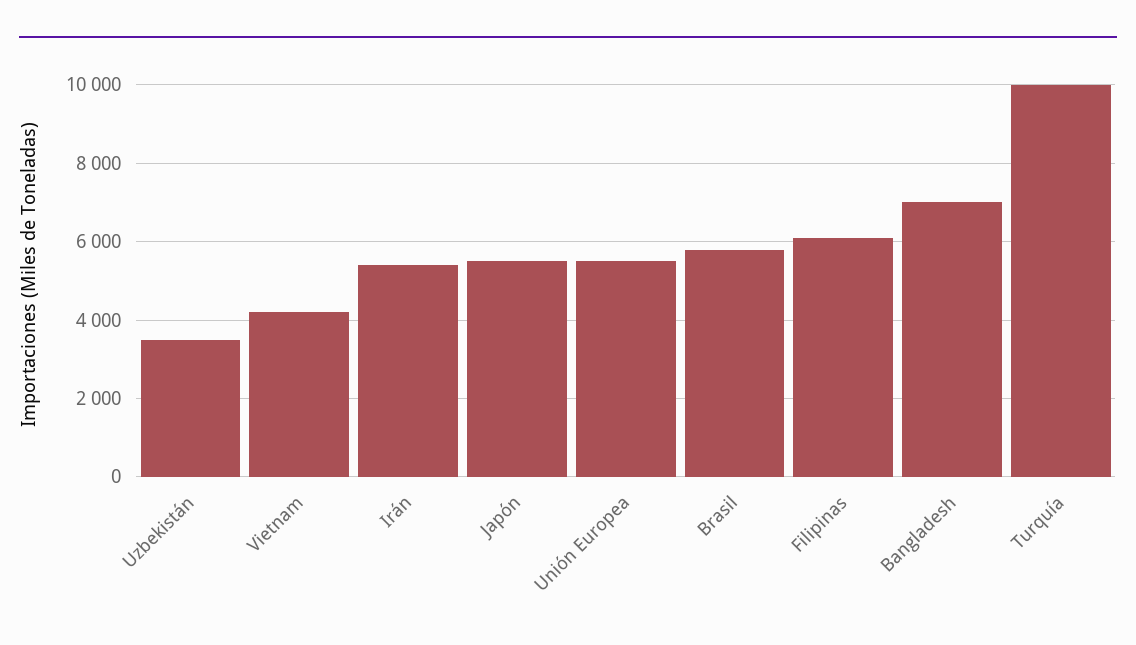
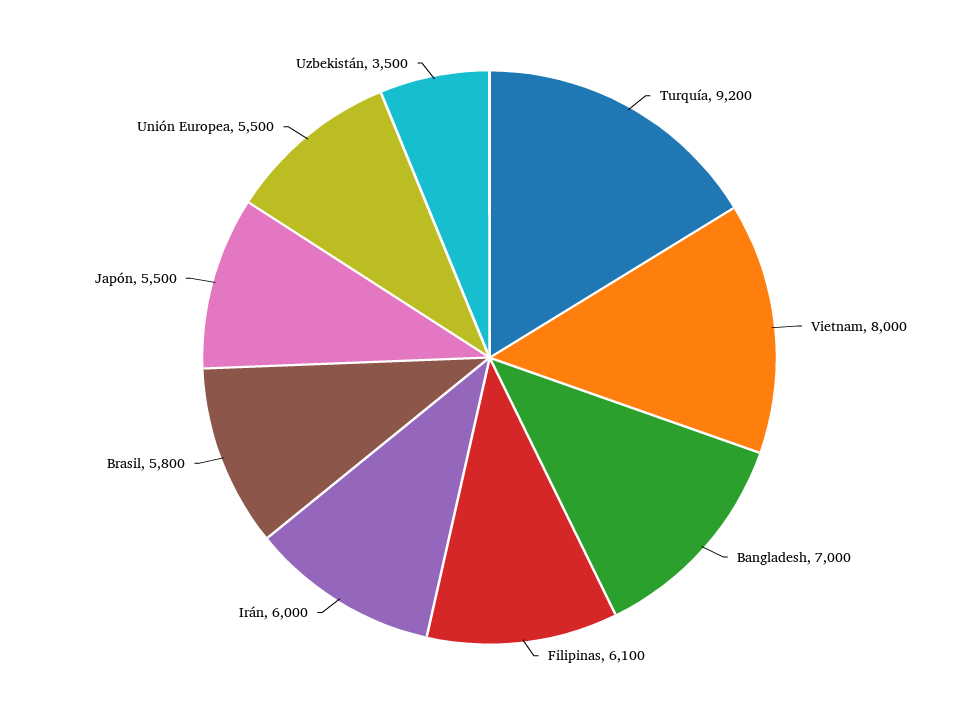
  {
    "Uzbekistán": 3500,
-   "Vietnam": 4200,
+   "Vietnam": 8000,
-   "Irán": 5400,
+   "Irán": 6000,
    "Japón": 5500,
    "Unión Europea": 5500,
    "Brasil": 5800,
    "Filipinas": 6100,
    "Bangladesh": 7000,
-   "Turquía": 10000
+   "Turquía": 9200
  }

